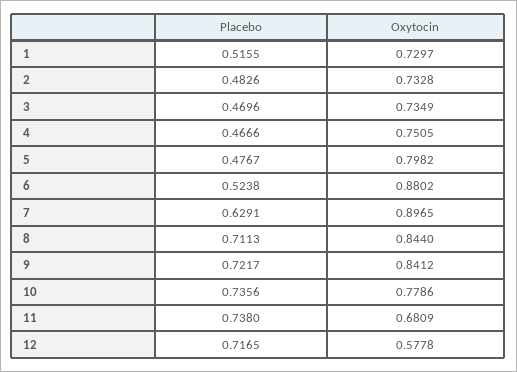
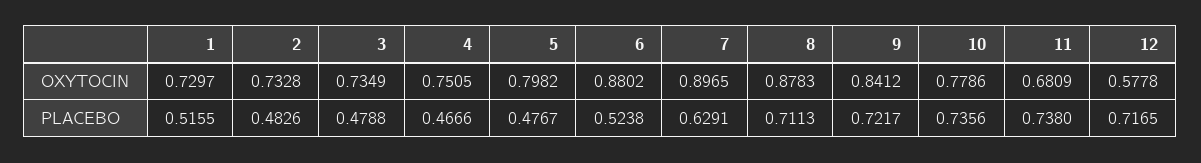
  {
    "Placebo": {
      "1": 0.5155,
      "2": 0.4826,
-     "3": 0.4696,
+     "3": 0.4788,
      "4": 0.4666,
      "5": 0.4767,
      "6": 0.5238,
      "7": 0.6291,
      "8": 0.7113,
      "9": 0.7217,
      "10": 0.7356,
      "11": 0.738,
      "12": 0.7165
    },
    "Oxytocin": {
      "1": 0.7297,
      "2": 0.7328,
      "3": 0.7349,
      "4": 0.7505,
      "5": 0.7982,
      "6": 0.8802,
      "7": 0.8965,
-     "8": 0.844,
+     "8": 0.8783,
      "9": 0.8412,
      "10": 0.7786,
      "11": 0.6809,
      "12": 0.5778
    }
  }

